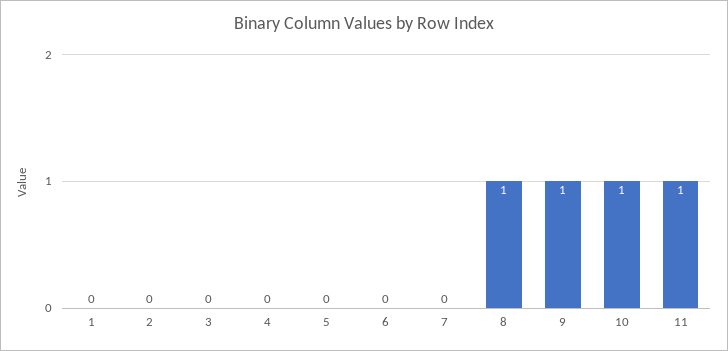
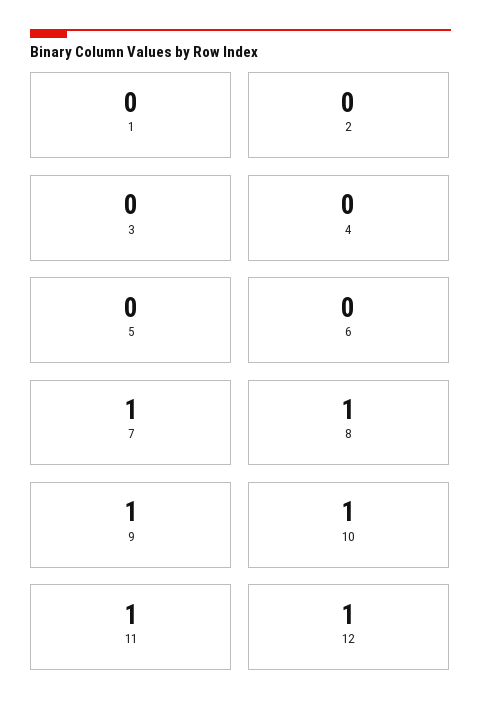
  {
    "1": 0,
    "2": 0,
    "3": 0,
    "4": 0,
    "5": 0,
    "6": 0,
-   "7": 0,
+   "7": 1,
    "8": 1,
    "9": 1,
    "10": 1,
-   "11": 1
+   "11": 1,
+   "12": 1
  }

